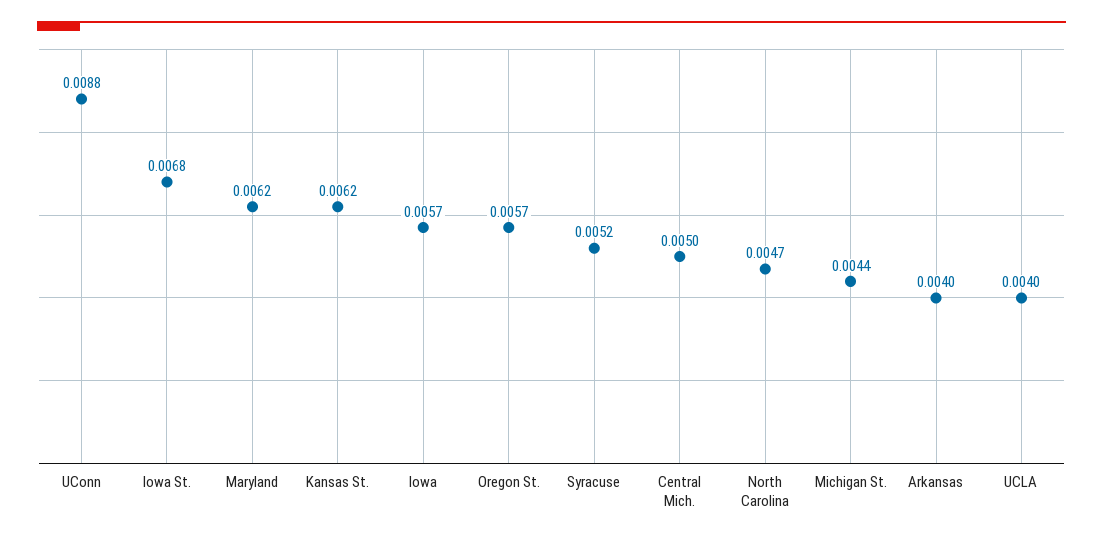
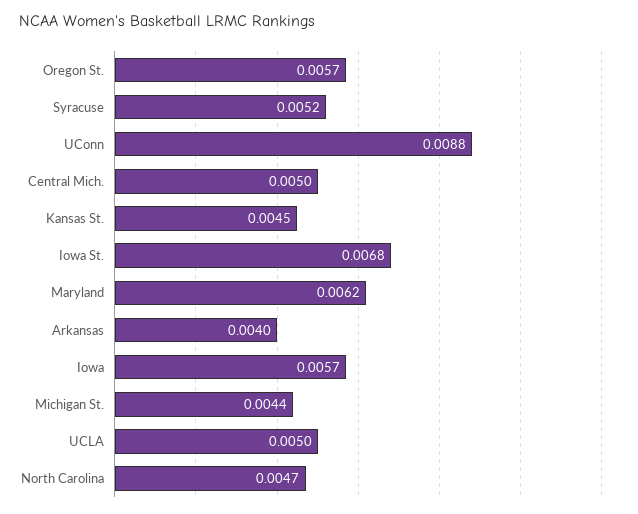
  {
    "UConn": 0.0088,
    "Iowa St.": 0.0068,
    "Maryland": 0.0062,
-   "Kansas St.": 0.0062,
+   "Kansas St.": 0.0045,
    "Iowa": 0.0057,
    "Oregon St.": 0.0057,
    "Syracuse": 0.0052,
    "Central Mich.": 0.005,
    "North Carolina": 0.0047,
    "Michigan St.": 0.0044,
    "Arkansas": 0.004,
-   "UCLA": 0.004
+   "UCLA": 0.005
  }

